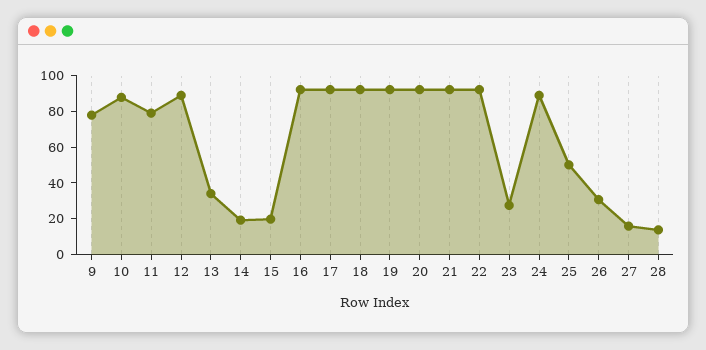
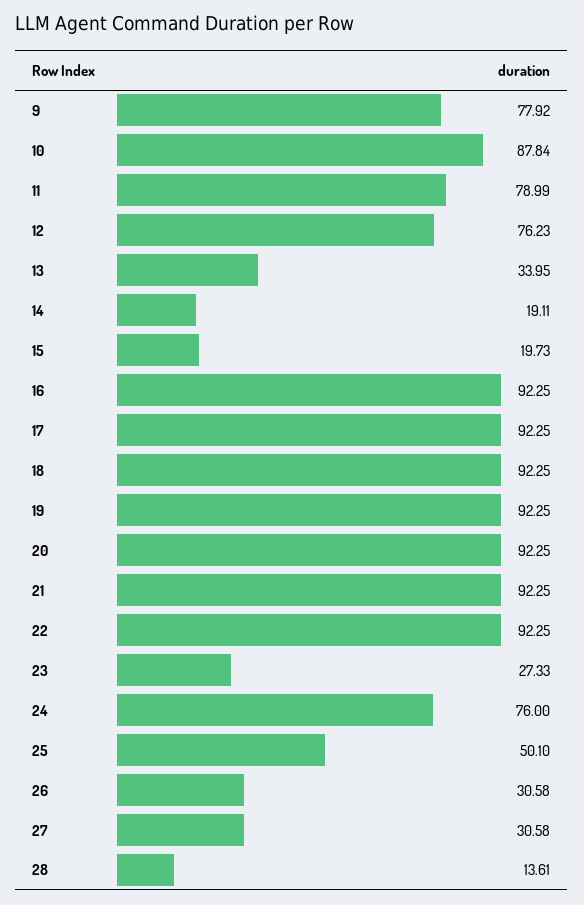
  {
    "9": 77.92,
    "10": 87.84,
    "11": 78.99,
-   "12": 90,
+   "12": 76.23,
    "13": 33.95,
    "14": 19.11,
    "15": 19.73,
    "16": 92.25,
    "17": 92.25,
    "18": 92.25,
    "19": 92.25,
    "20": 92.25,
    "21": 92.25,
    "22": 92.25,
    "23": 27.33,
-   "24": 90,
+   "24": 76,
    "25": 50.1,
    "26": 30.58,
-   "27": 15,
+   "27": 30.58,
    "28": 13.61
  }

